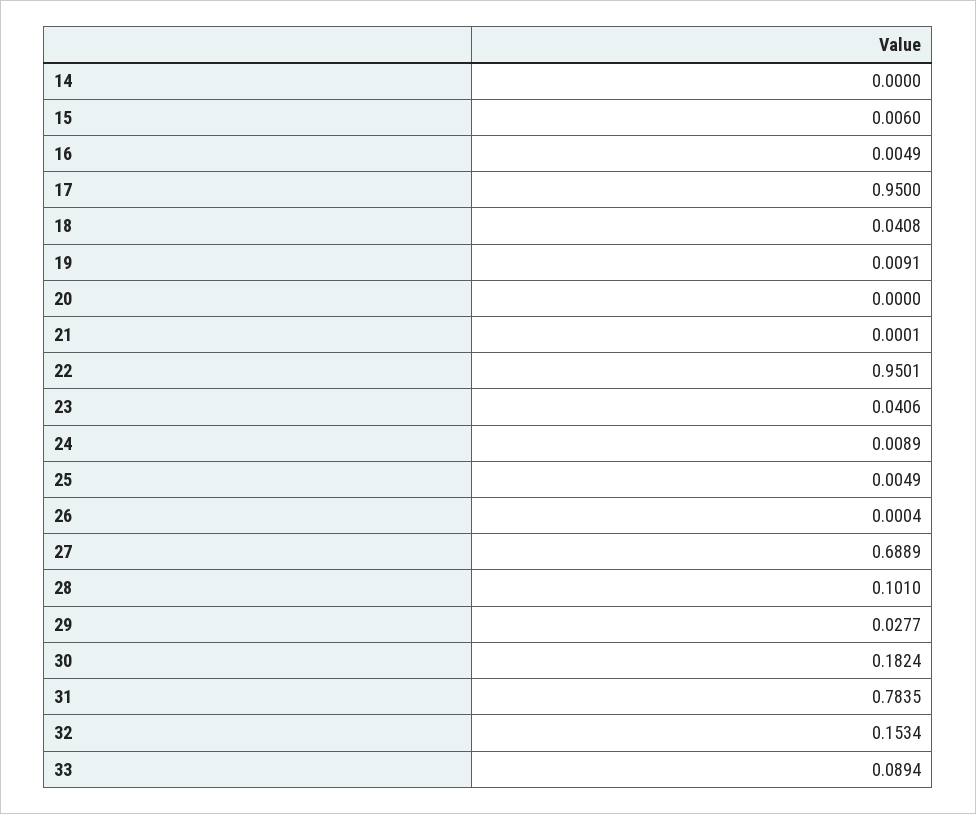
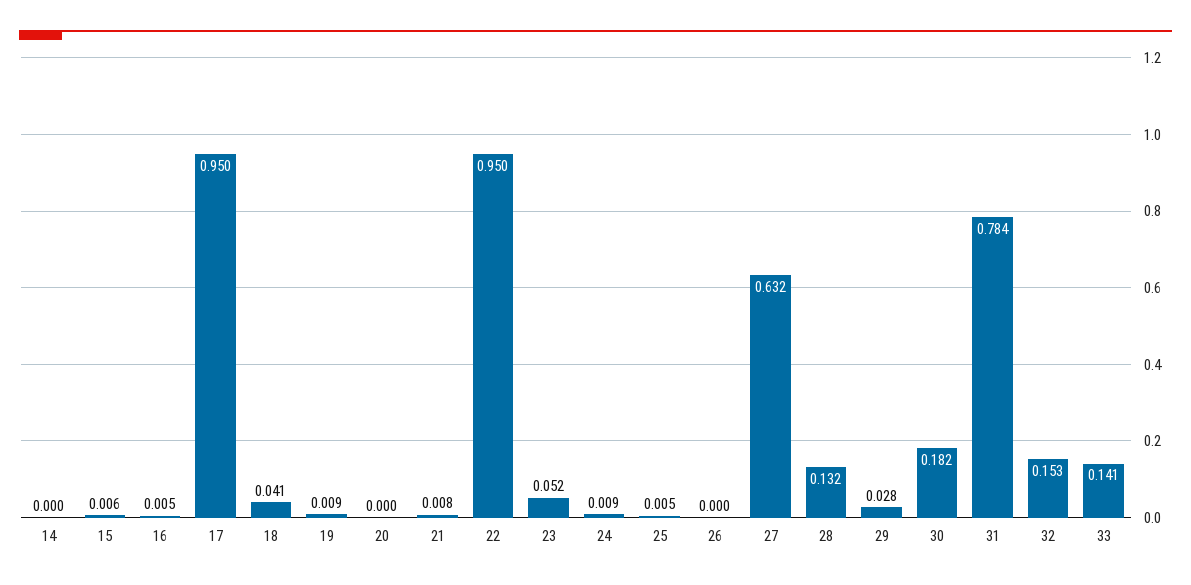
  {
    "14": 0,
    "15": 0.006,
    "16": 0.0049,
    "17": 0.95,
    "18": 0.0408,
    "19": 0.0091,
    "20": 0,
-   "21": 0.0001,
+   "21": 0.008,
    "22": 0.9501,
-   "23": 0.0406,
+   "23": 0.052,
    "24": 0.0089,
    "25": 0.0049,
    "26": 0.0004,
-   "27": 0.6889,
+   "27": 0.632,
-   "28": 0.101,
+   "28": 0.132,
    "29": 0.0277,
    "30": 0.1824,
    "31": 0.7835,
    "32": 0.1534,
-   "33": 0.0894
+   "33": 0.141
  }

